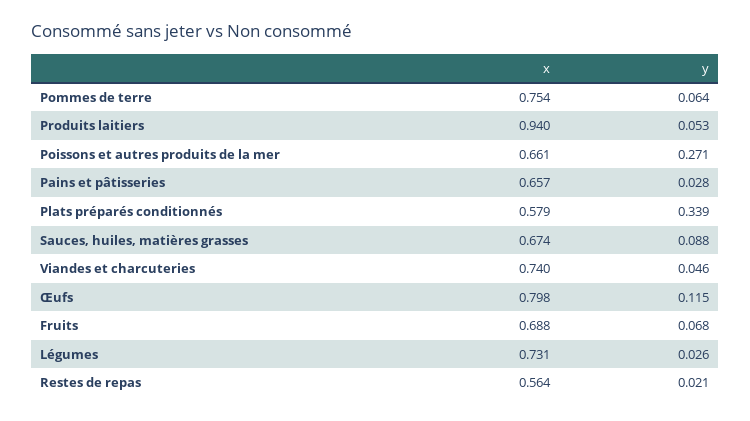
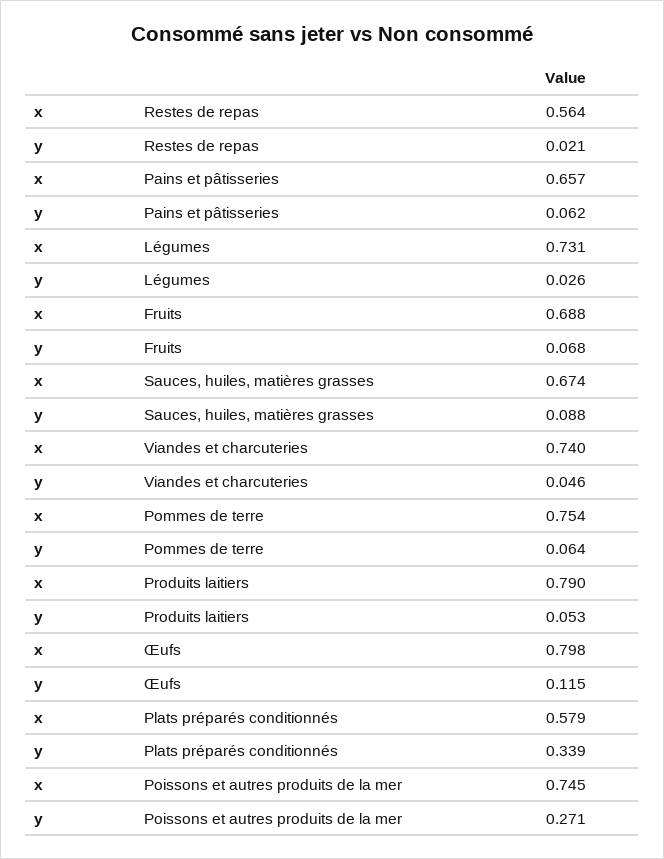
  {
    "x": {
      "Pommes de terre": 0.754,
-     "Produits laitiers": 0.94,
+     "Produits laitiers": 0.79,
-     "Poissons et autres produits de la mer": 0.661,
+     "Poissons et autres produits de la mer": 0.745,
      "Pains et pâtisseries": 0.657,
      "Plats préparés conditionnés": 0.579,
      "Sauces, huiles, matières grasses": 0.674,
      "Viandes et charcuteries": 0.74,
      "Œufs": 0.798,
      "Fruits": 0.688,
      "Légumes": 0.731,
      "Restes de repas": 0.564
    },
    "y": {
      "Pommes de terre": 0.064,
      "Produits laitiers": 0.053,
      "Poissons et autres produits de la mer": 0.271,
-     "Pains et pâtisseries": 0.028,
+     "Pains et pâtisseries": 0.062,
      "Plats préparés conditionnés": 0.339,
      "Sauces, huiles, matières grasses": 0.088,
      "Viandes et charcuteries": 0.046,
      "Œufs": 0.115,
      "Fruits": 0.068,
      "Légumes": 0.026,
      "Restes de repas": 0.021
    }
  }

